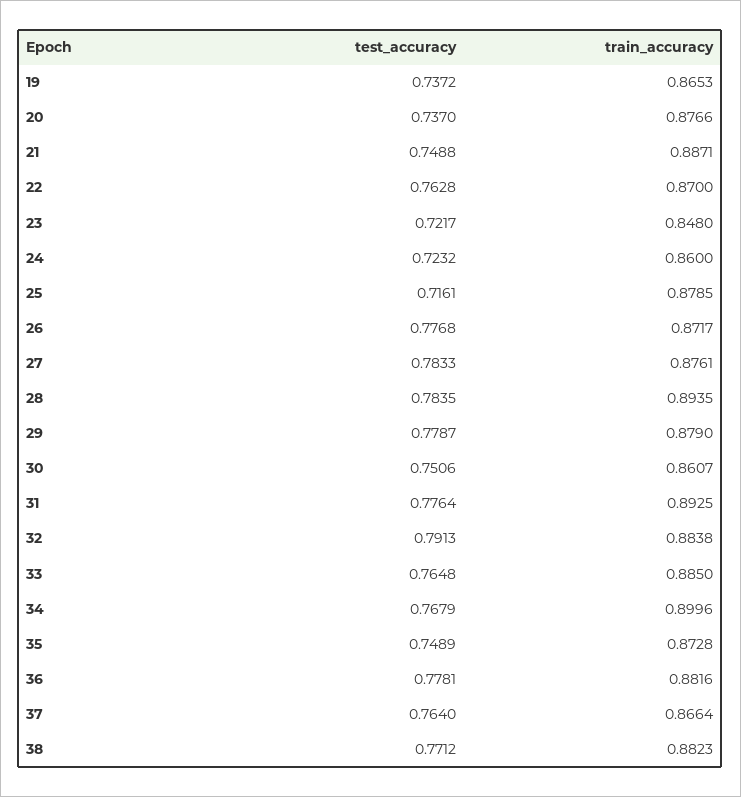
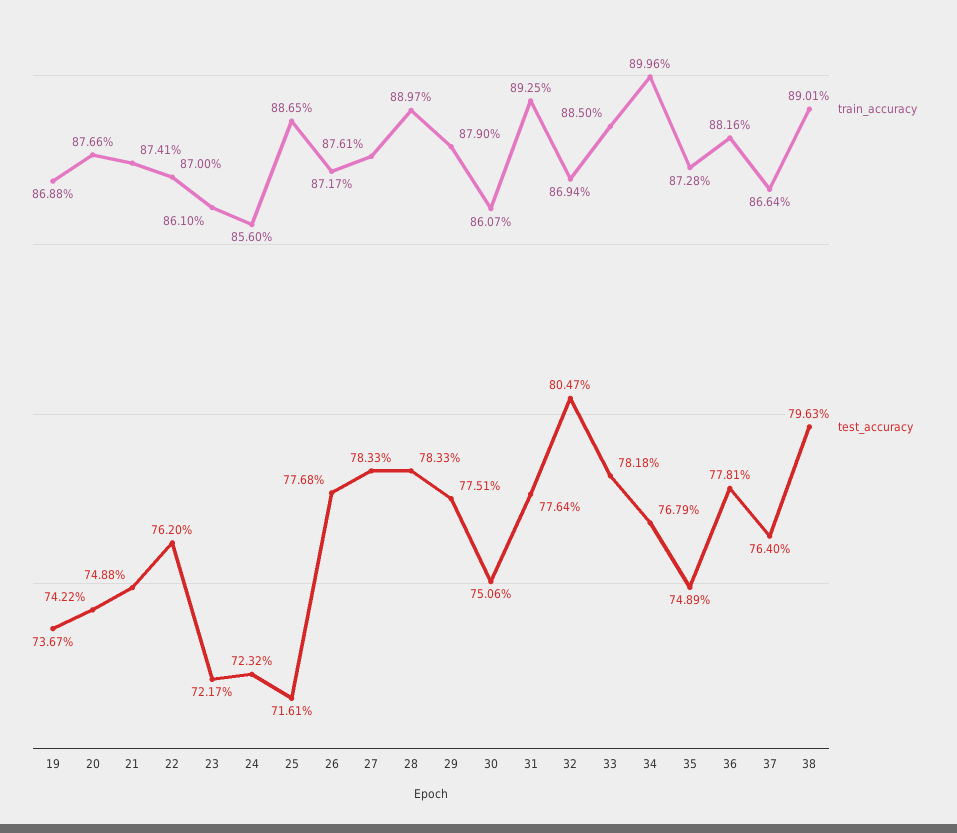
  {
    "test_accuracy": {
-     "19": 0.7372,
+     "19": 0.7367,
-     "20": 0.737,
+     "20": 0.7422,
      "21": 0.7488,
-     "22": 0.7628,
+     "22": 0.762,
      "23": 0.7217,
      "24": 0.7232,
      "25": 0.7161,
      "26": 0.7768,
      "27": 0.7833,
-     "28": 0.7835,
+     "28": 0.7833,
-     "29": 0.7787,
+     "29": 0.7751,
      "30": 0.7506,
      "31": 0.7764,
-     "32": 0.7913,
+     "32": 0.8047,
-     "33": 0.7648,
+     "33": 0.7818,
      "34": 0.7679,
      "35": 0.7489,
      "36": 0.7781,
      "37": 0.764,
-     "38": 0.7712
+     "38": 0.7963
    },
    "train_accuracy": {
-     "19": 0.8653,
+     "19": 0.8688,
      "20": 0.8766,
-     "21": 0.8871,
+     "21": 0.8741,
      "22": 0.87,
-     "23": 0.848,
+     "23": 0.861,
-     "24": 0.86,
+     "24": 0.856,
-     "25": 0.8785,
+     "25": 0.8865,
      "26": 0.8717,
      "27": 0.8761,
-     "28": 0.8935,
+     "28": 0.8897,
      "29": 0.879,
      "30": 0.8607,
      "31": 0.8925,
-     "32": 0.8838,
+     "32": 0.8694,
      "33": 0.885,
      "34": 0.8996,
      "35": 0.8728,
      "36": 0.8816,
      "37": 0.8664,
-     "38": 0.8823
+     "38": 0.8901
    }
  }

